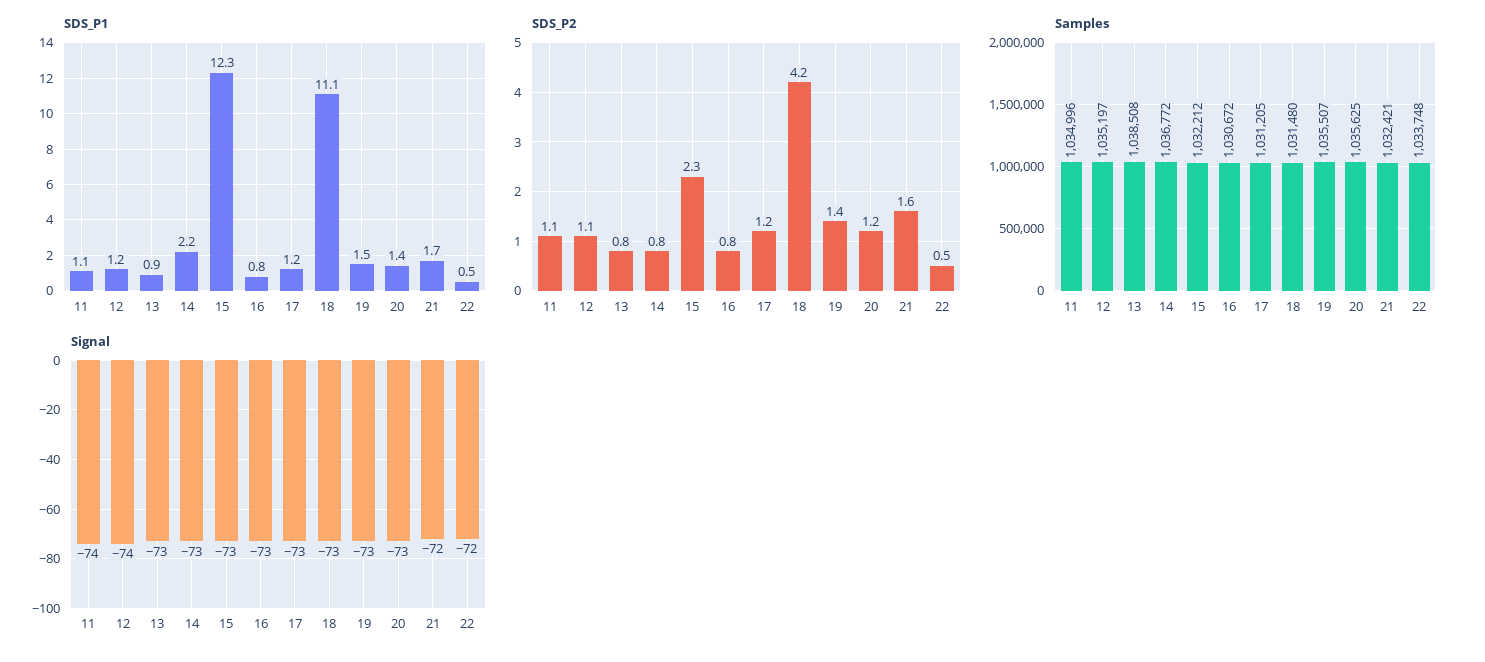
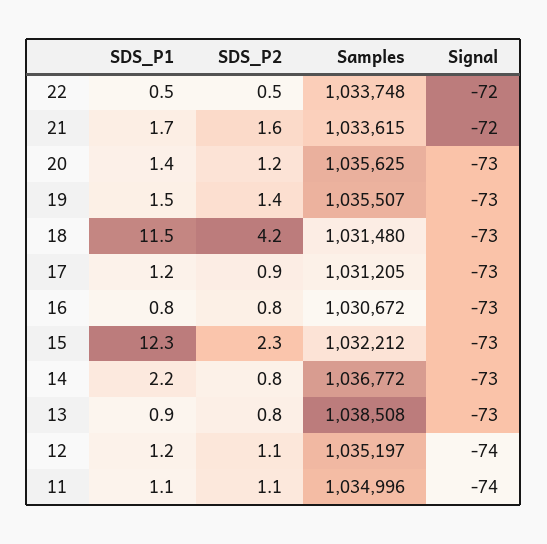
  {
    "SDS_P1": {
      "11": 1.1,
      "12": 1.2,
      "13": 0.9,
      "14": 2.2,
      "15": 12.3,
      "16": 0.8,
      "17": 1.2,
-     "18": 11.1,
+     "18": 11.5,
      "19": 1.5,
      "20": 1.4,
      "21": 1.7,
      "22": 0.5
    },
    "SDS_P2": {
      "11": 1.1,
      "12": 1.1,
      "13": 0.8,
      "14": 0.8,
      "15": 2.3,
      "16": 0.8,
-     "17": 1.2,
+     "17": 0.9,
      "18": 4.2,
      "19": 1.4,
      "20": 1.2,
      "21": 1.6,
      "22": 0.5
    },
    "Samples": {
      "11": 1034996,
      "12": 1035197,
      "13": 1038508,
      "14": 1036772,
      "15": 1032212,
      "16": 1030672,
      "17": 1031205,
      "18": 1031480,
      "19": 1035507,
      "20": 1035625,
-     "21": 1032421,
+     "21": 1033615,
      "22": 1033748
    },
    "Signal": {
      "11": -74,
      "12": -74,
      "13": -73,
      "14": -73,
      "15": -73,
      "16": -73,
      "17": -73,
      "18": -73,
      "19": -73,
      "20": -73,
      "21": -72,
      "22": -72
    }
  }

